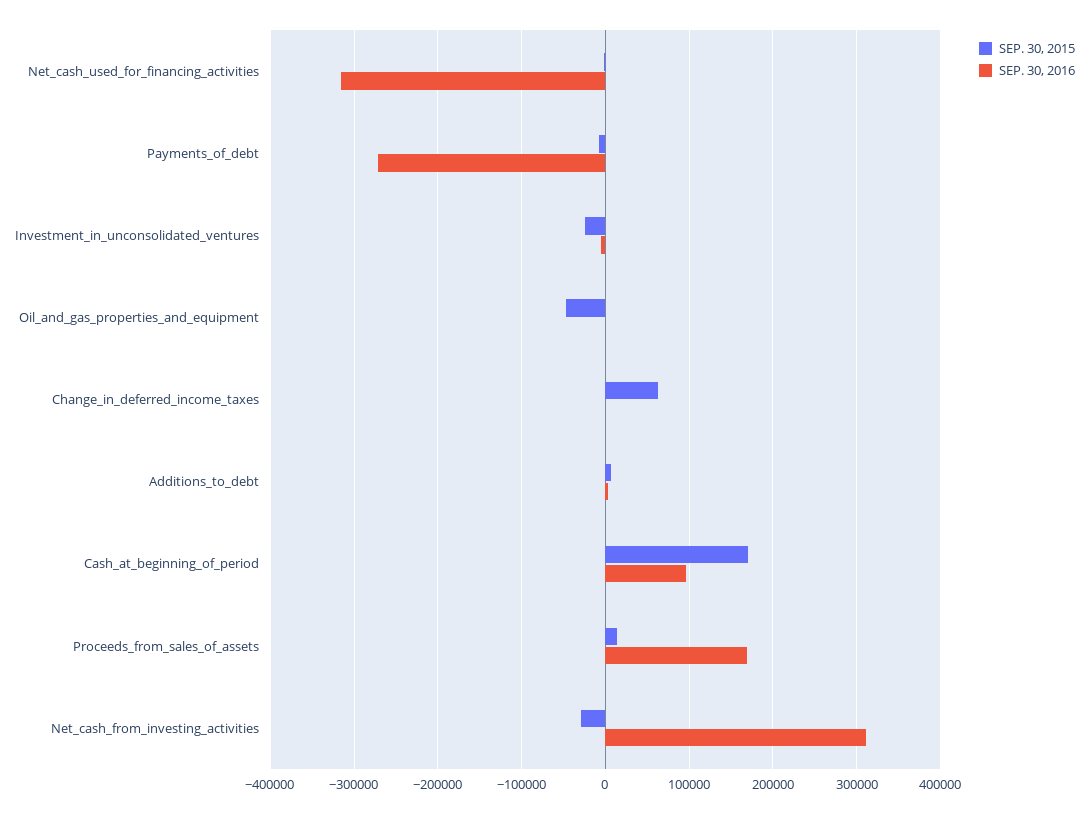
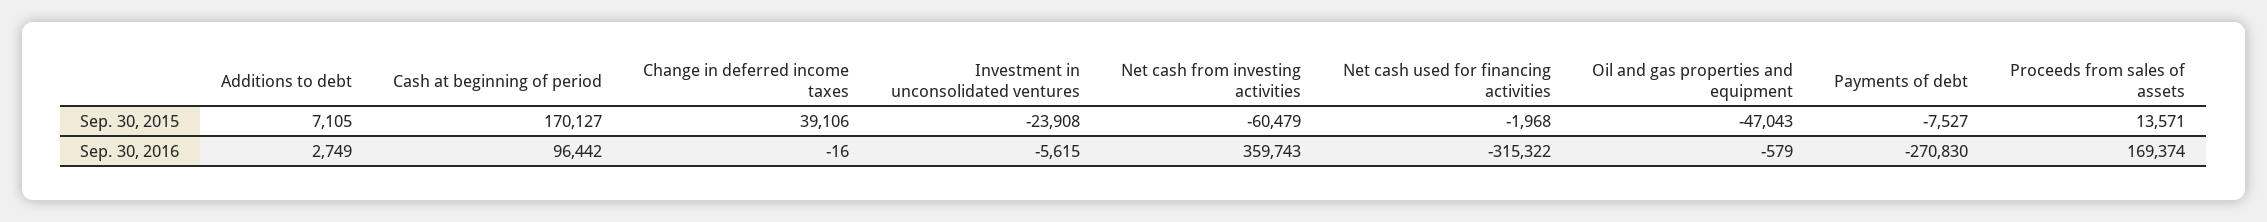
  {
    "SEP. 30, 2015": {
      "Net_cash_used_for_financing_activities": -1968,
      "Payments_of_debt": -7527,
      "Investment_in_unconsolidated_ventures": -23908,
      "Oil_and_gas_properties_and_equipment": -47043,
-     "Change_in_deferred_income_taxes": 60000,
+     "Change_in_deferred_income_taxes": 39106,
      "Additions_to_debt": 7105,
      "Cash_at_beginning_of_period": 170127,
      "Proceeds_from_sales_of_assets": 13571,
-     "Net_cash_from_investing_activities": -30000
+     "Net_cash_from_investing_activities": -60479
    },
    "SEP. 30, 2016": {
      "Net_cash_used_for_financing_activities": -315322,
      "Payments_of_debt": -270830,
      "Investment_in_unconsolidated_ventures": -5615,
      "Oil_and_gas_properties_and_equipment": -579,
      "Change_in_deferred_income_taxes": -16,
      "Additions_to_debt": 2749,
      "Cash_at_beginning_of_period": 96442,
      "Proceeds_from_sales_of_assets": 169374,
-     "Net_cash_from_investing_activities": 310000
+     "Net_cash_from_investing_activities": 359743
    }
  }

